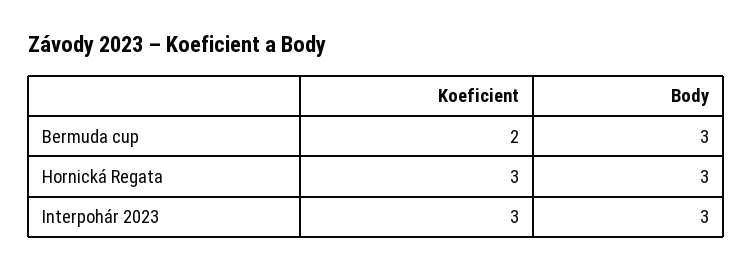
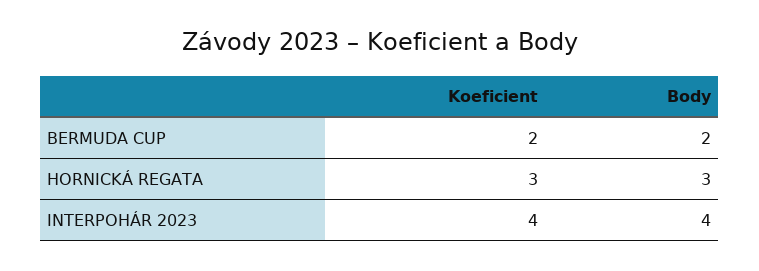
  {
    "Koeficient": {
      "Bermuda cup": 2,
      "Hornická Regata": 3,
-     "Interpohár 2023": 3
+     "Interpohár 2023": 4
    },
    "Body": {
-     "Bermuda cup": 3,
+     "Bermuda cup": 2,
      "Hornická Regata": 3,
-     "Interpohár 2023": 3
+     "Interpohár 2023": 4
    }
  }

